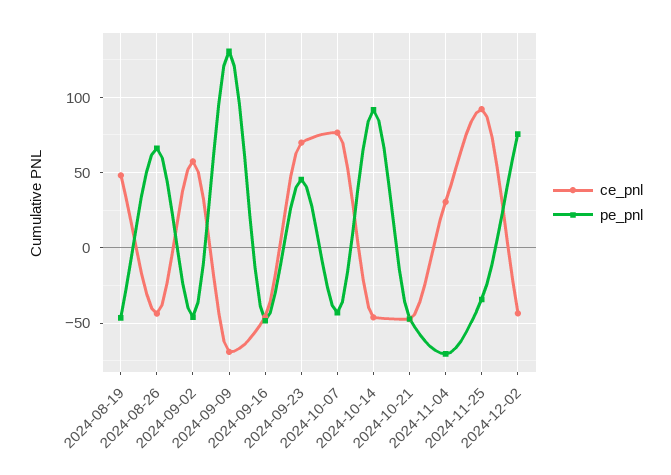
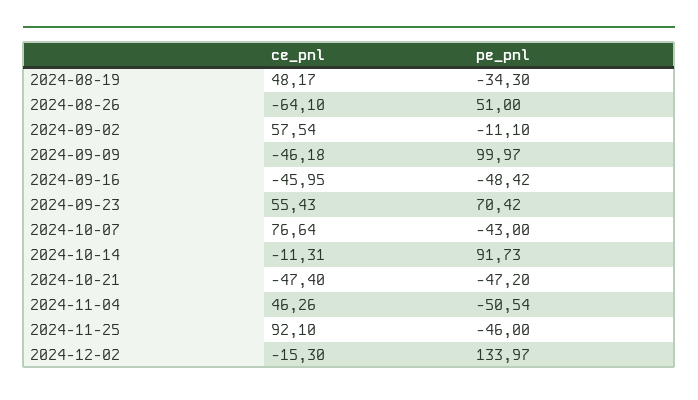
  {
    "ce_pnl": {
      "2024-08-19": 48.17,
-     "2024-08-26": -45,
+     "2024-08-26": -64.1,
      "2024-09-02": 57.54,
-     "2024-09-09": -70,
+     "2024-09-09": -46.18,
      "2024-09-16": -45.95,
-     "2024-09-23": 70,
+     "2024-09-23": 55.43,
      "2024-10-07": 76.64,
-     "2024-10-14": -45,
+     "2024-10-14": -11.31,
      "2024-10-21": -47.4,
-     "2024-11-04": 30,
+     "2024-11-04": 46.26,
      "2024-11-25": 92.1,
-     "2024-12-02": -45
+     "2024-12-02": -15.3
    },
    "pe_pnl": {
-     "2024-08-19": -45,
+     "2024-08-19": -34.3,
-     "2024-08-26": 65,
+     "2024-08-26": 51,
-     "2024-09-02": -45,
+     "2024-09-02": -11.1,
-     "2024-09-09": 130,
+     "2024-09-09": 99.97,
      "2024-09-16": -48.42,
-     "2024-09-23": 45,
+     "2024-09-23": 70.42,
      "2024-10-07": -43,
      "2024-10-14": 91.73,
      "2024-10-21": -47.2,
-     "2024-11-04": -70,
+     "2024-11-04": -50.54,
-     "2024-11-25": -35,
+     "2024-11-25": -46,
-     "2024-12-02": 75
+     "2024-12-02": 133.97
    }
  }

